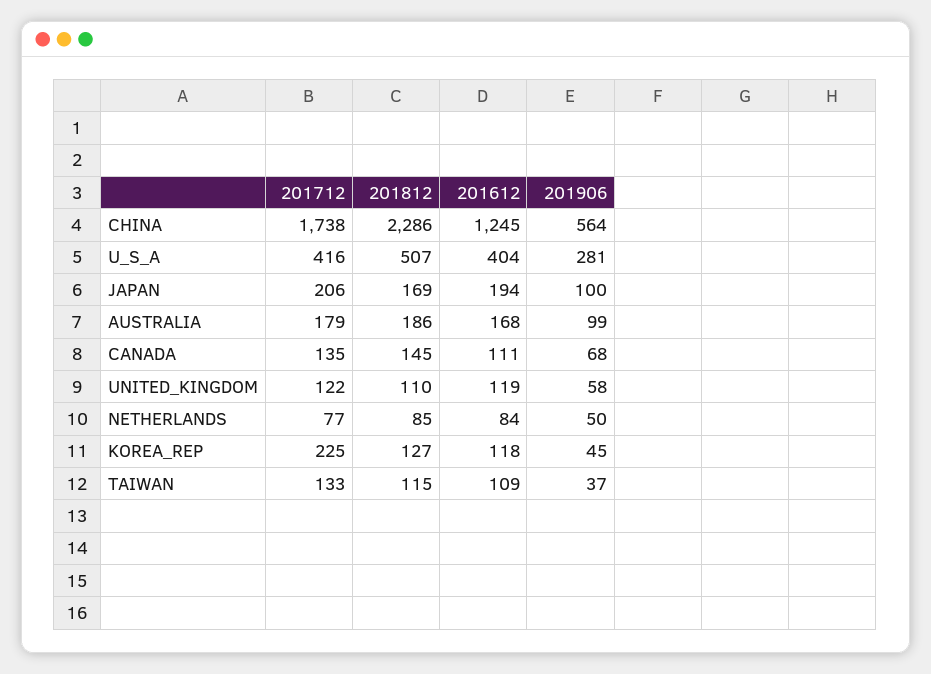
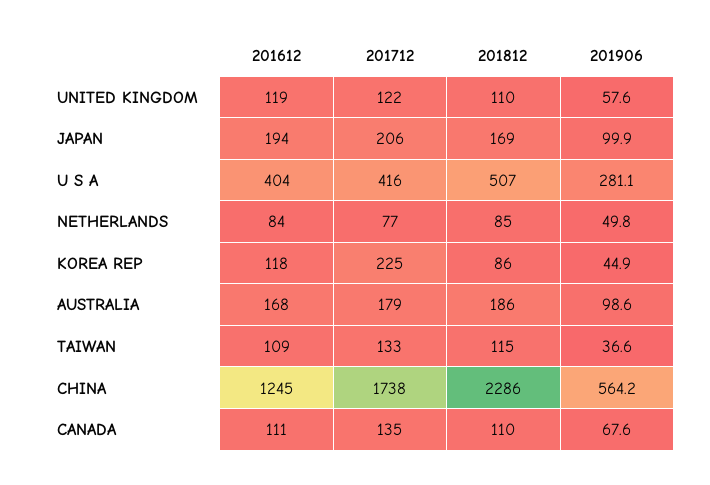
  {
    "201712": {
      "CHINA": 1738,
      "U_S_A": 416,
      "JAPAN": 206,
      "AUSTRALIA": 179,
      "CANADA": 135,
      "UNITED_KINGDOM": 122,
      "NETHERLANDS": 77,
      "KOREA_REP": 225,
      "TAIWAN": 133
    },
    "201812": {
      "CHINA": 2286,
      "U_S_A": 507,
      "JAPAN": 169,
      "AUSTRALIA": 186,
-     "CANADA": 145,
+     "CANADA": 110,
      "UNITED_KINGDOM": 110,
      "NETHERLANDS": 85,
-     "KOREA_REP": 127,
+     "KOREA_REP": 86,
      "TAIWAN": 115
    },
    "201612": {
      "CHINA": 1245,
      "U_S_A": 404,
      "JAPAN": 194,
      "AUSTRALIA": 168,
      "CANADA": 111,
      "UNITED_KINGDOM": 119,
      "NETHERLANDS": 84,
      "KOREA_REP": 118,
      "TAIWAN": 109
    },
    "201906": {
      "CHINA": 564.2,
      "U_S_A": 281.1,
      "JAPAN": 99.9,
      "AUSTRALIA": 98.6,
      "CANADA": 67.6,
      "UNITED_KINGDOM": 57.6,
      "NETHERLANDS": 49.8,
      "KOREA_REP": 44.9,
      "TAIWAN": 36.6
    }
  }

